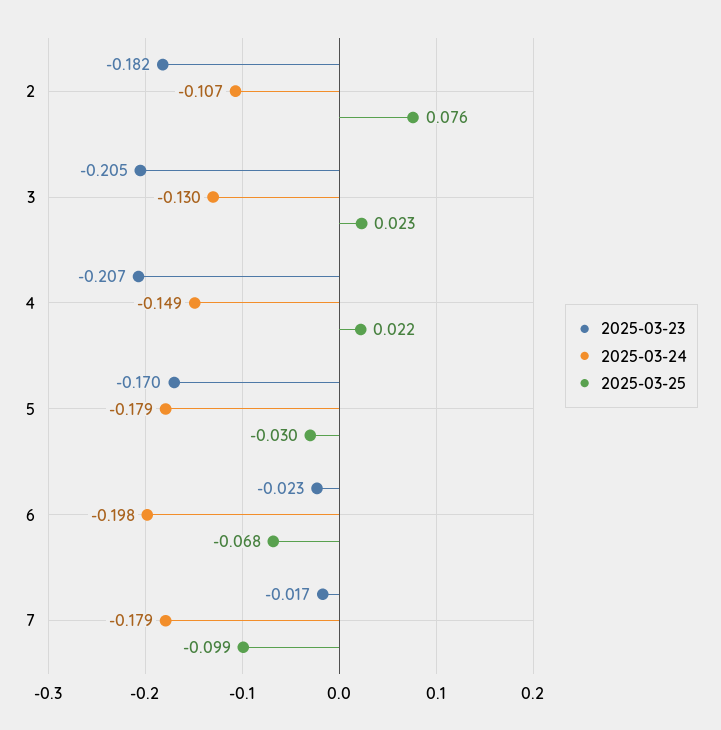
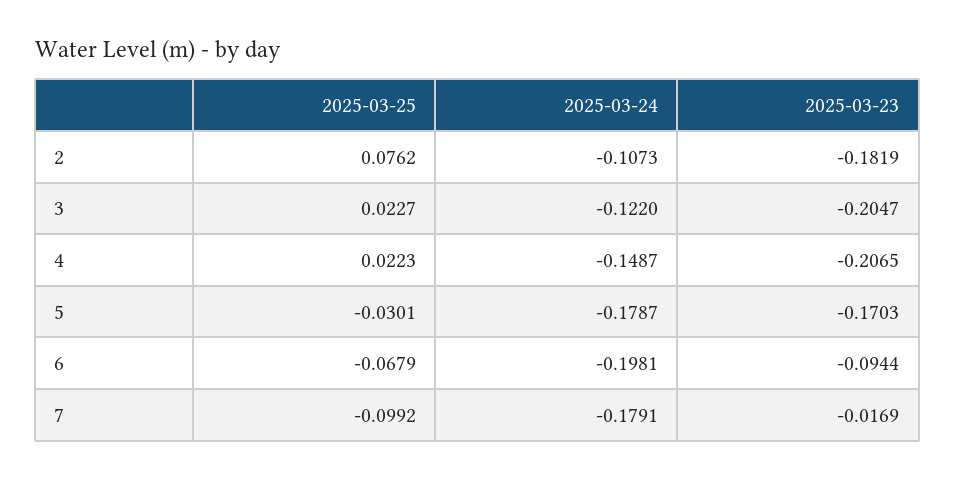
  {
    "2025-03-23": {
      "2": -0.1819,
      "3": -0.2047,
      "4": -0.2065,
      "5": -0.1703,
-     "6": -0.023,
+     "6": -0.0944,
      "7": -0.0169
    },
    "2025-03-24": {
      "2": -0.1073,
-     "3": -0.13,
+     "3": -0.122,
      "4": -0.1487,
      "5": -0.1787,
      "6": -0.1981,
      "7": -0.1791
    },
    "2025-03-25": {
      "2": 0.0762,
      "3": 0.0227,
      "4": 0.0223,
      "5": -0.0301,
      "6": -0.0679,
      "7": -0.0992
    }
  }

